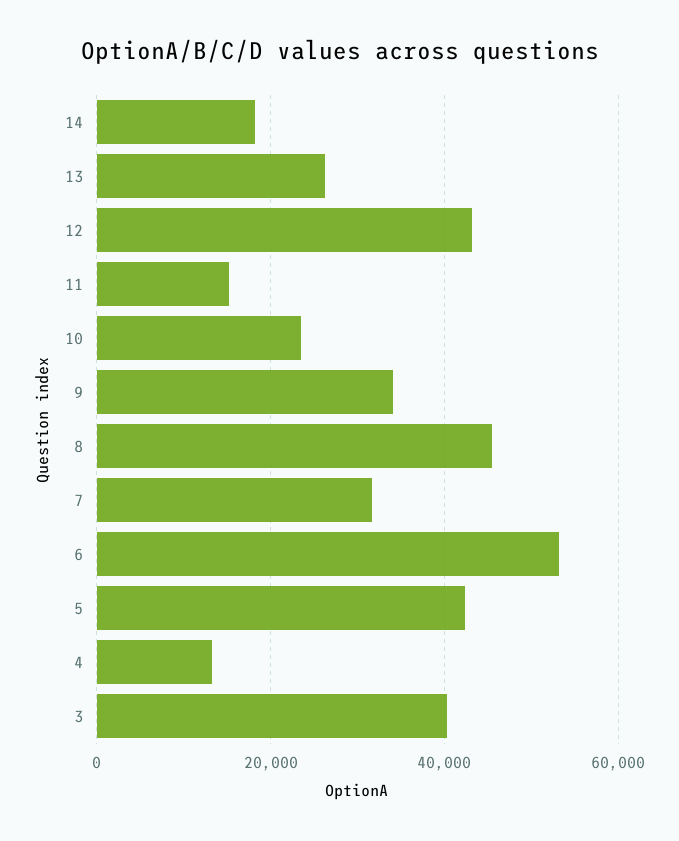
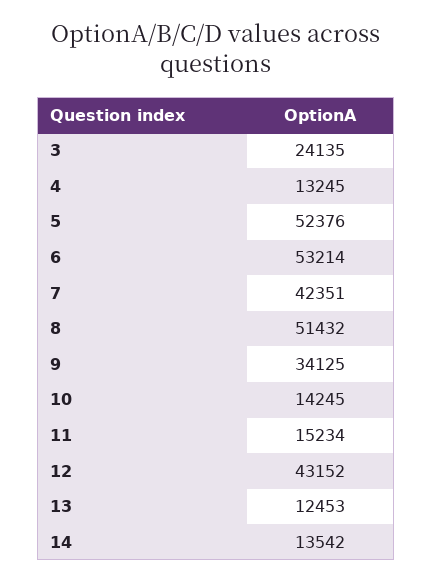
  {
-   "14": 18000,
+   "14": 13542,
-   "13": 26000,
+   "13": 12453,
    "12": 43152,
    "11": 15234,
-   "10": 24000,
+   "10": 14245,
    "9": 34125,
-   "8": 46000,
+   "8": 51432,
-   "7": 32000,
+   "7": 42351,
    "6": 53214,
-   "5": 42000,
+   "5": 52376,
    "4": 13245,
-   "3": 40000
+   "3": 24135
  }

